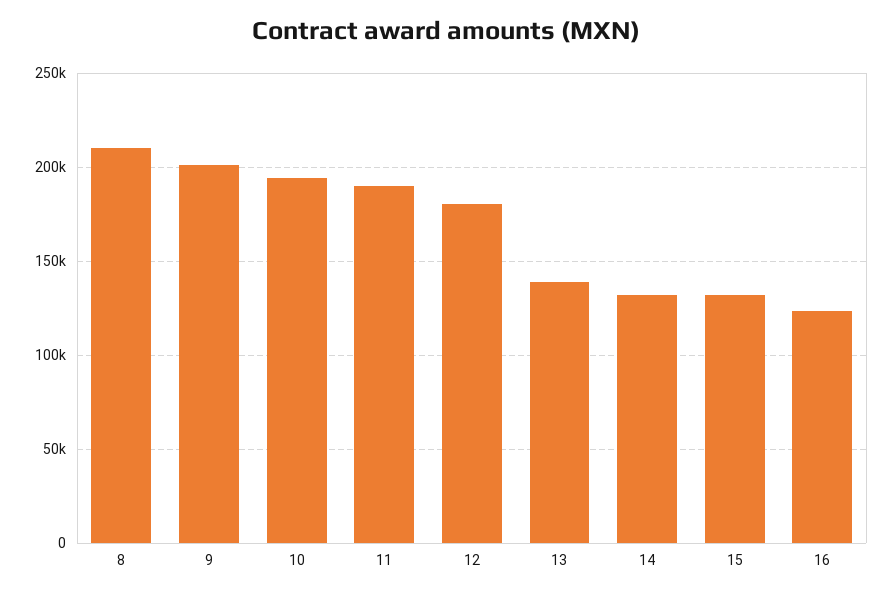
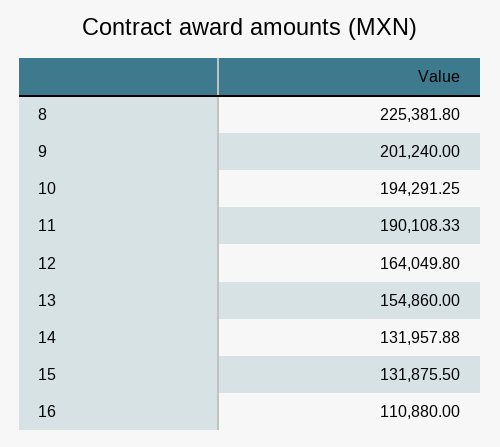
  {
-   "8": 210000,
+   "8": 225381.8,
    "9": 201240,
    "10": 194291.25,
    "11": 190108.33,
-   "12": 180000,
+   "12": 164049.8,
-   "13": 140000,
+   "13": 154860,
    "14": 131957.88,
    "15": 131875.5,
-   "16": 125000
+   "16": 110880
  }

